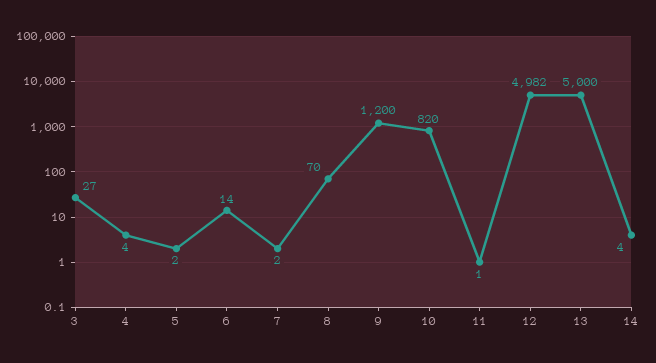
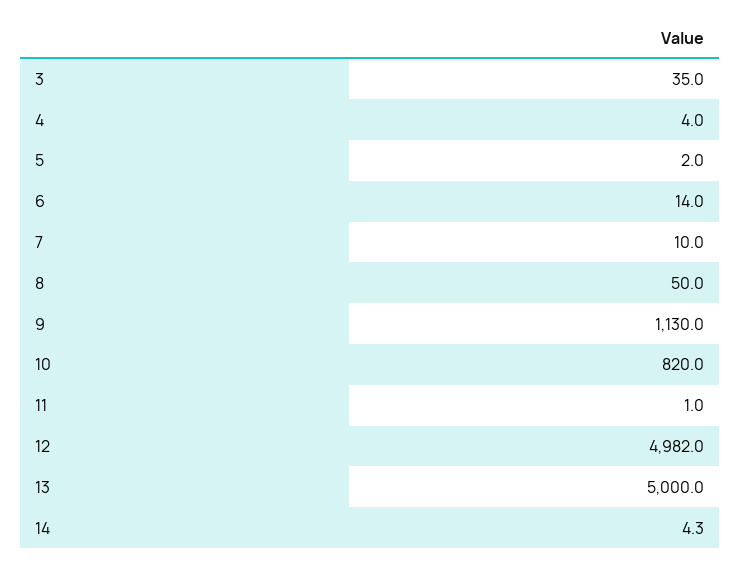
  {
-   "3": 27,
+   "3": 35,
    "4": 4,
    "5": 2,
    "6": 14,
-   "7": 2,
+   "7": 10,
-   "8": 70,
+   "8": 50,
-   "9": 1200,
+   "9": 1130,
    "10": 820,
    "11": 1,
    "12": 4982,
    "13": 5000,
    "14": 4.3
  }

